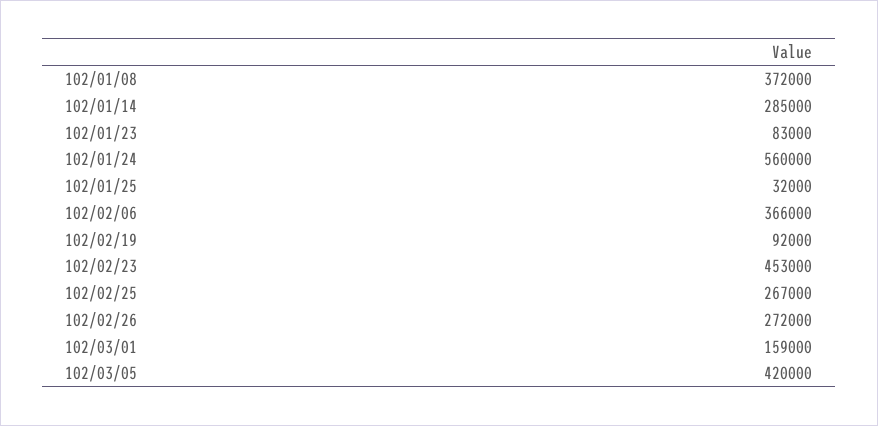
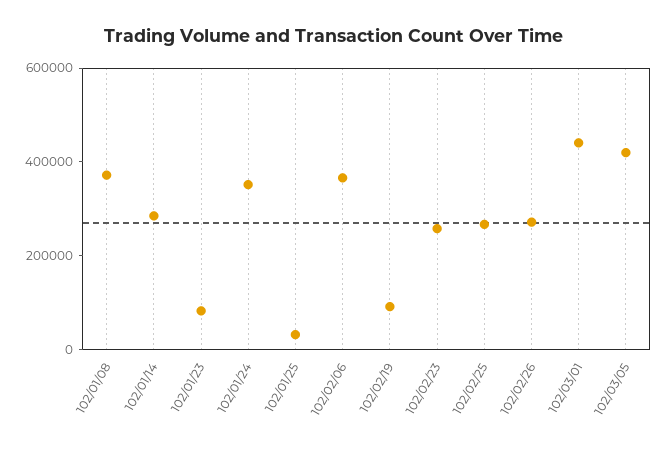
  {
    "102/01/08": 372000,
    "102/01/14": 285000,
    "102/01/23": 83000,
-   "102/01/24": 560000,
+   "102/01/24": 350000,
    "102/01/25": 32000,
    "102/02/06": 366000,
    "102/02/19": 92000,
-   "102/02/23": 453000,
+   "102/02/23": 250000,
    "102/02/25": 267000,
    "102/02/26": 272000,
-   "102/03/01": 159000,
+   "102/03/01": 450000,
    "102/03/05": 420000
  }

